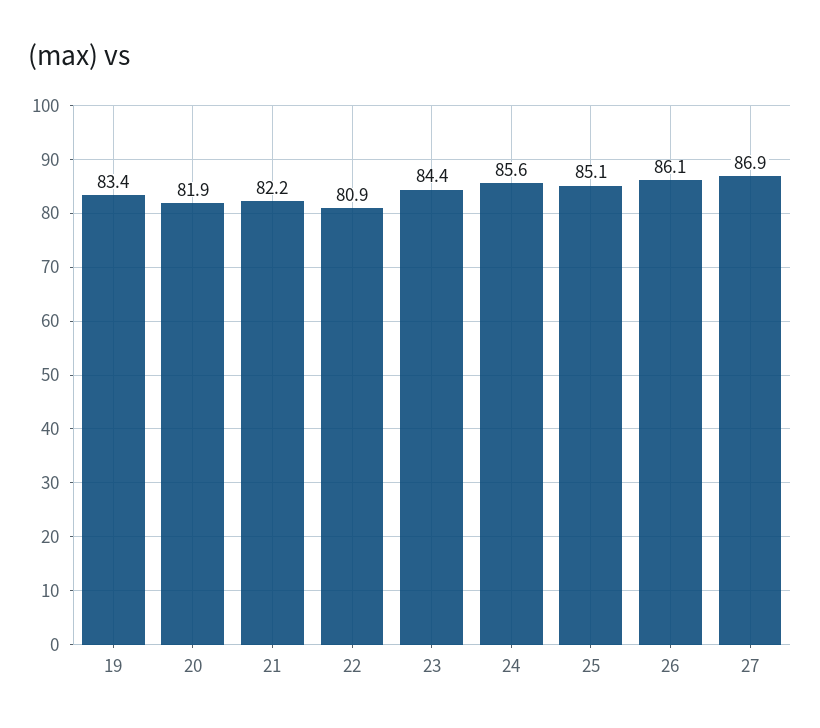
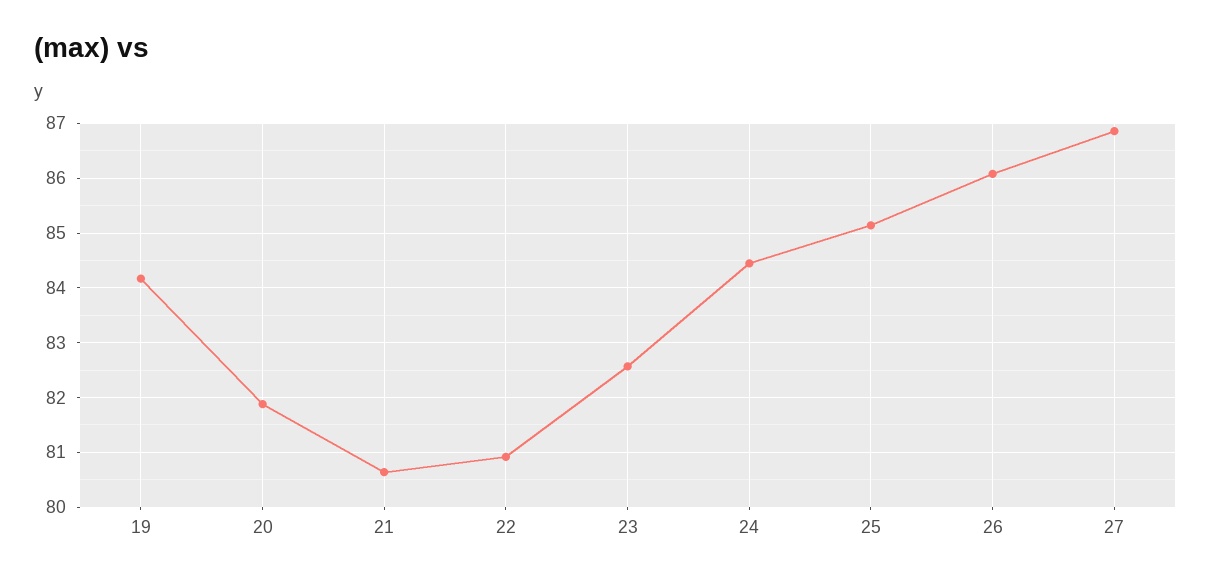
  {
-   "19": 83.4,
+   "19": 84.2,
    "20": 81.9,
-   "21": 82.2,
+   "21": 80.6,
    "22": 80.9,
-   "23": 84.4,
+   "23": 82.6,
-   "24": 85.6,
+   "24": 84.4,
    "25": 85.1,
    "26": 86.1,
    "27": 86.9
  }

